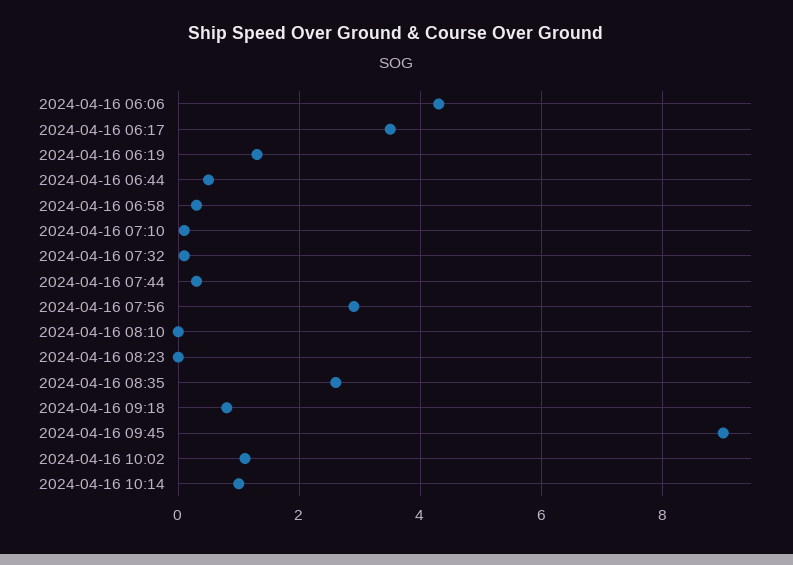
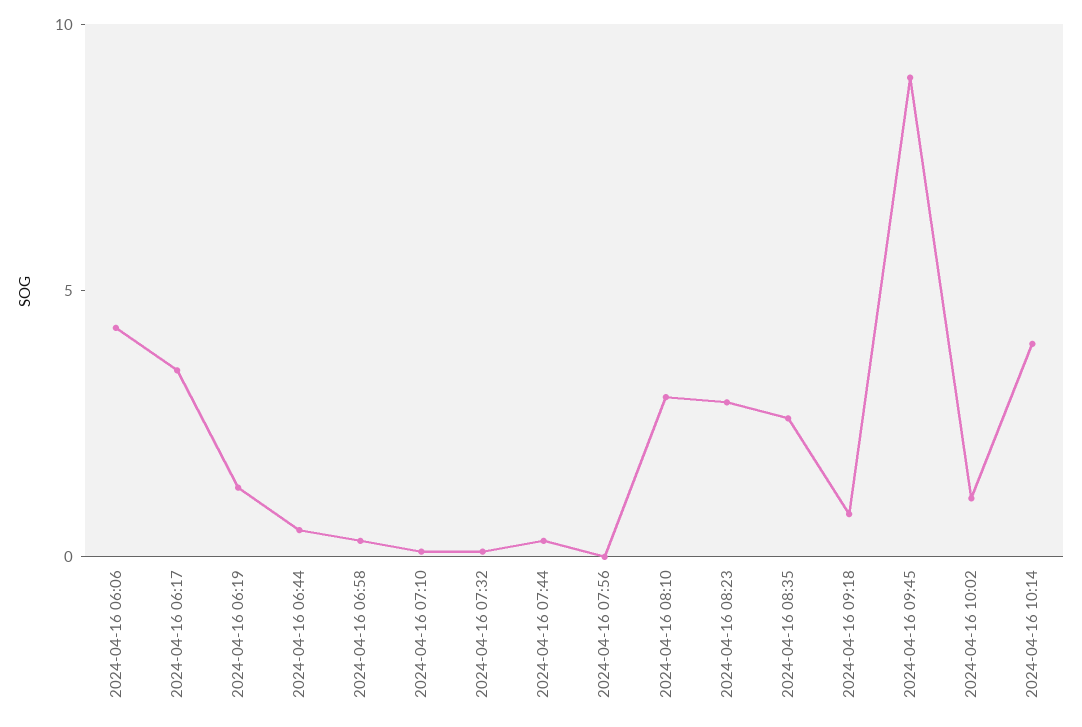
  {
    "2024-04-16 06:06": 4.5,
    "2024-04-16 06:17": 3.5,
    "2024-04-16 06:19": 1.5,
    "2024-04-16 06:44": 0.5,
    "2024-04-16 06:58": 0.5,
    "2024-04-16 07:10": 0,
    "2024-04-16 07:32": 0,
    "2024-04-16 07:44": 0.5,
-   "2024-04-16 07:56": 3,
+   "2024-04-16 07:56": 0,
-   "2024-04-16 08:10": 0,
+   "2024-04-16 08:10": 3,
-   "2024-04-16 08:23": 0,
+   "2024-04-16 08:23": 3,
    "2024-04-16 08:35": 2.5,
    "2024-04-16 09:18": 1,
    "2024-04-16 09:45": 9,
    "2024-04-16 10:02": 1,
-   "2024-04-16 10:14": 1
+   "2024-04-16 10:14": 4
  }

